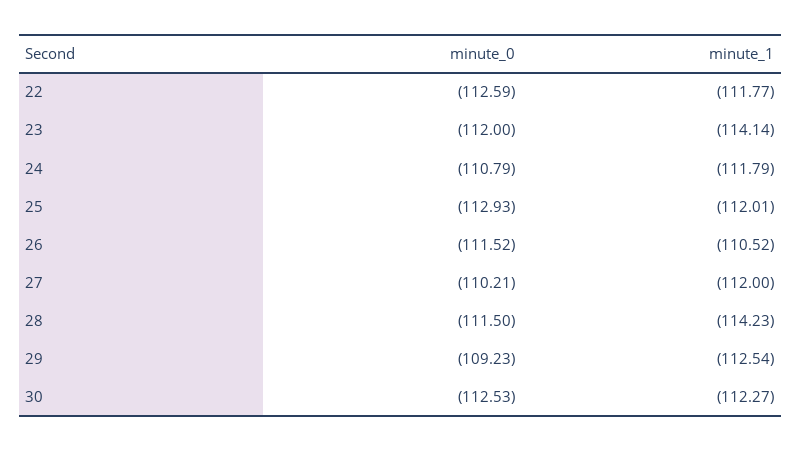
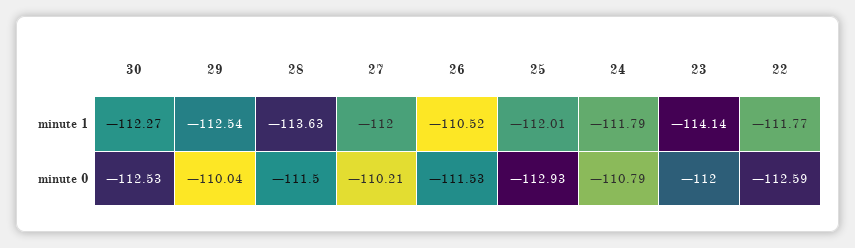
  {
    "minute_0": {
      "22": -112.59,
      "23": -112,
      "24": -110.79,
      "25": -112.93,
-     "26": -111.52,
+     "26": -111.53,
      "27": -110.21,
      "28": -111.5,
-     "29": -109.23,
+     "29": -110.04,
      "30": -112.53
    },
    "minute_1": {
      "22": -111.77,
      "23": -114.14,
      "24": -111.79,
      "25": -112.01,
      "26": -110.52,
      "27": -112,
-     "28": -114.23,
+     "28": -113.63,
      "29": -112.54,
      "30": -112.27
    }
  }

